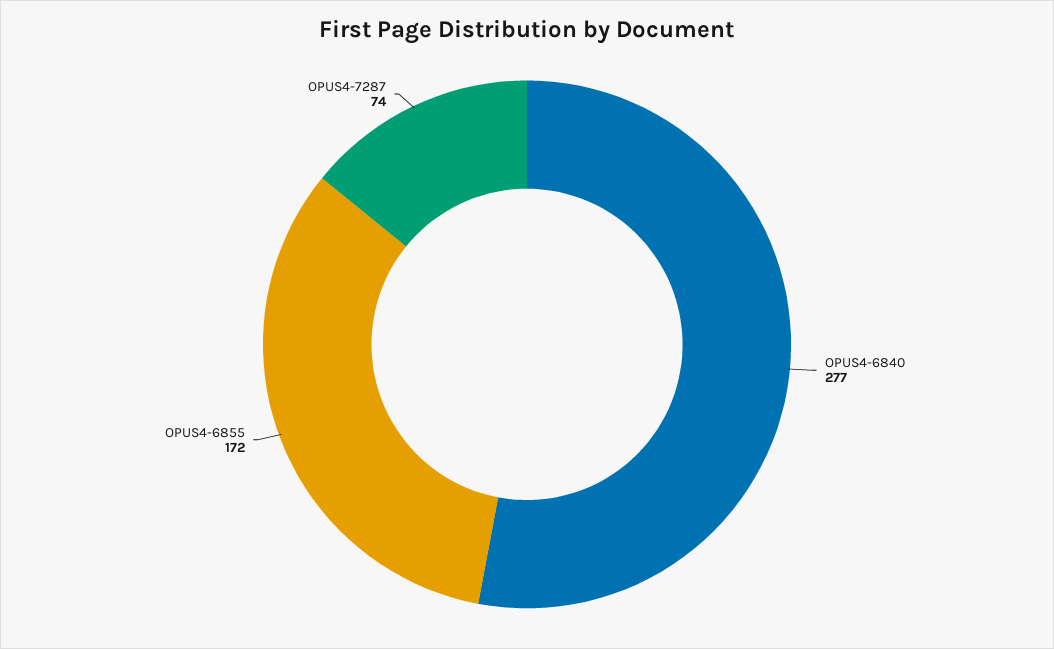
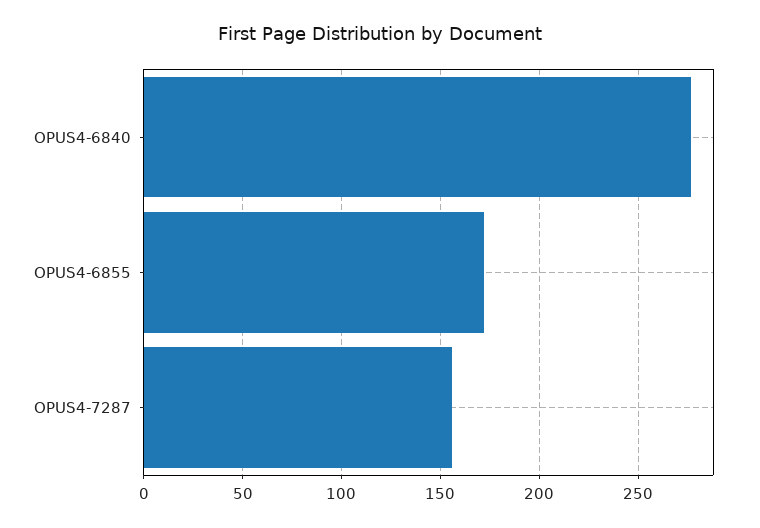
  {
    "OPUS4-6840": 277,
    "OPUS4-6855": 172,
-   "OPUS4-7287": 74
+   "OPUS4-7287": 155
  }

